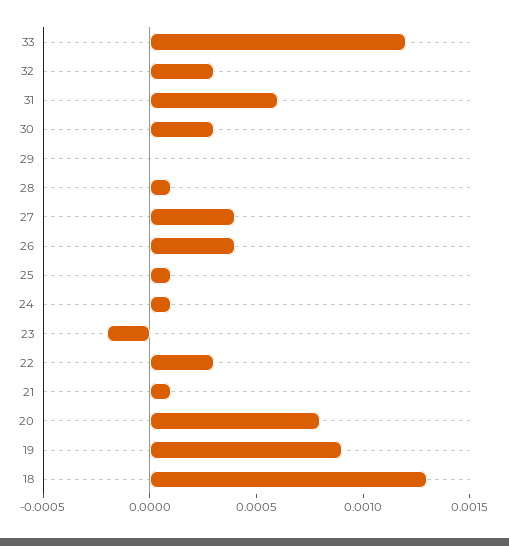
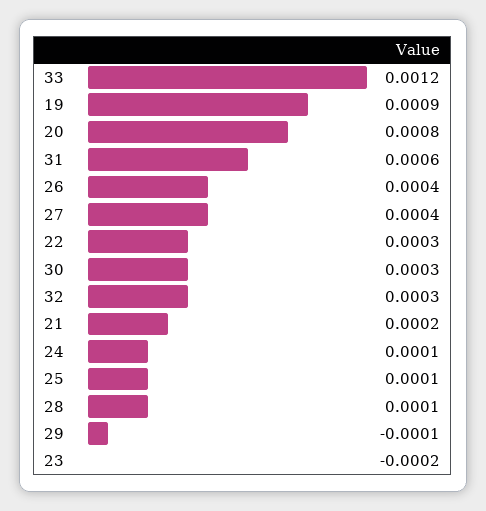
  {
    "33": 0.0012,
    "32": 0.0003,
    "31": 0.0006,
    "30": 0.0003,
-   "29": 0,
+   "29": -0.0001,
    "28": 0.0001,
    "27": 0.0004,
    "26": 0.0004,
    "25": 0.0001,
    "24": 0.0001,
    "23": -0.0002,
    "22": 0.0003,
-   "21": 0.0001,
+   "21": 0.0002,
    "20": 0.0008,
-   "19": 0.0009,
+   "19": 0.0009
-   "18": 0.0013
  }

